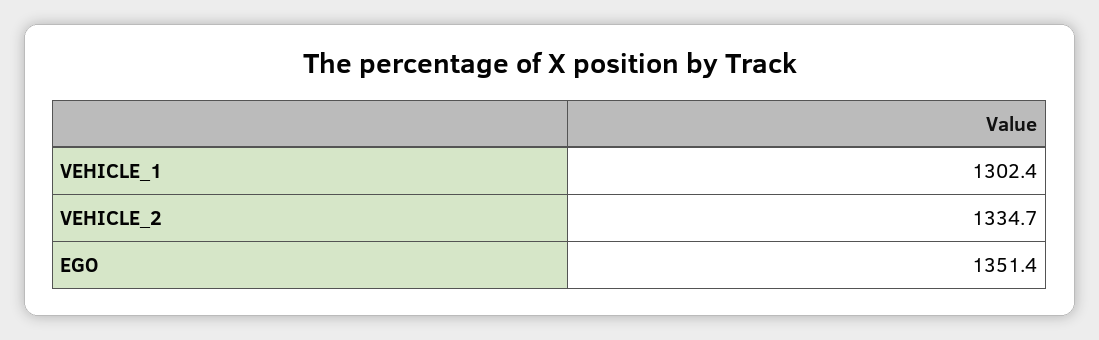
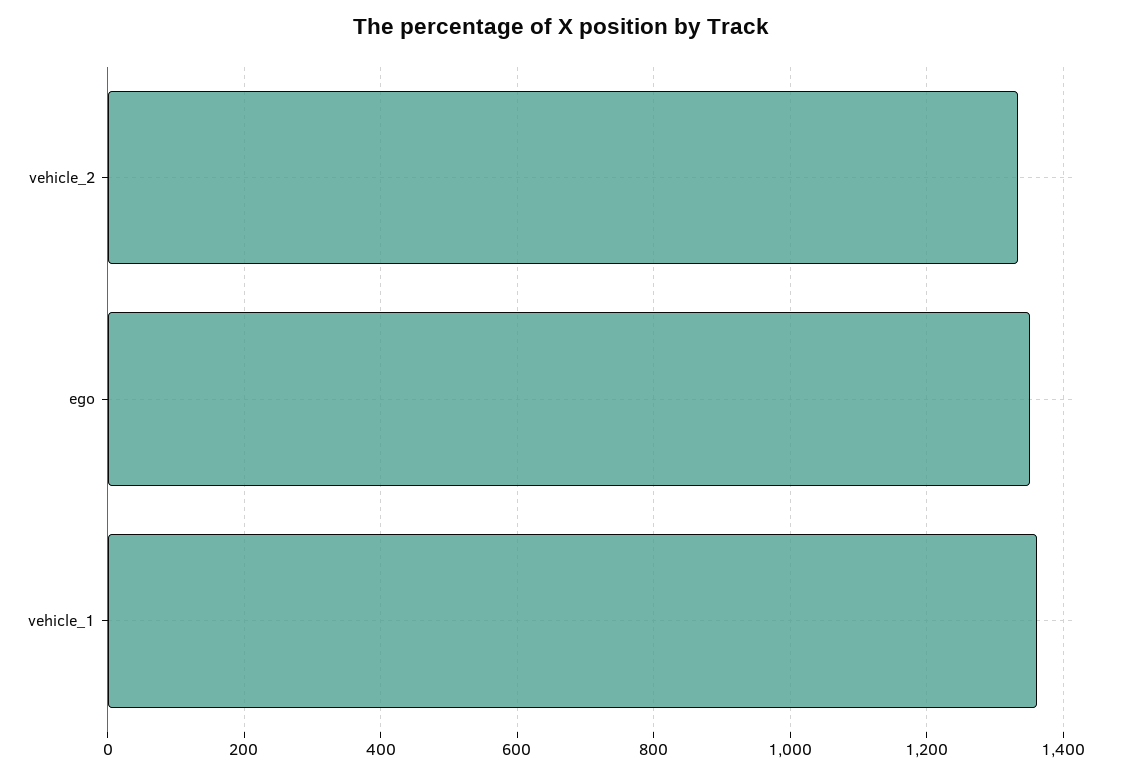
  {
-   "VEHICLE_1": 1302.4,
+   "VEHICLE_1": 1360,
    "VEHICLE_2": 1334.7,
    "EGO": 1351.4
  }

